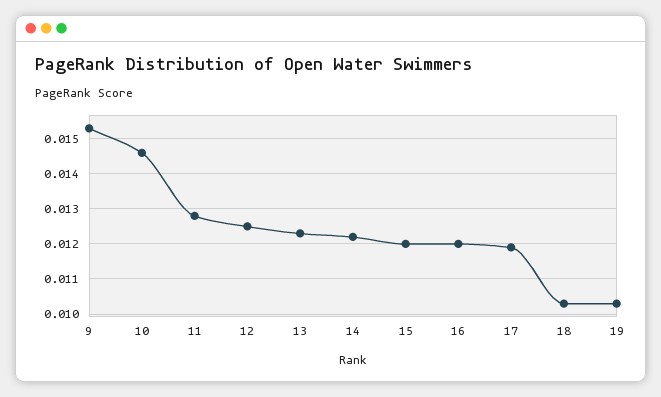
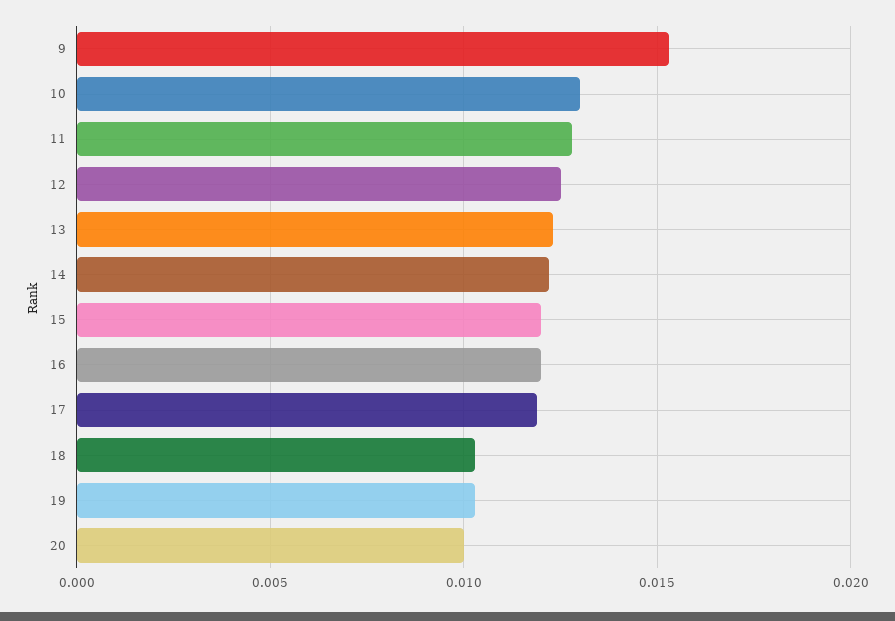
  {
    "9": 0.0155,
-   "10": 0.0145,
+   "10": 0.013,
    "11": 0.013,
    "12": 0.0125,
    "13": 0.0125,
    "14": 0.012,
    "15": 0.012,
    "16": 0.012,
    "17": 0.012,
    "18": 0.0105,
-   "19": 0.0105
+   "19": 0.0105,
+   "20": 0.01
  }

